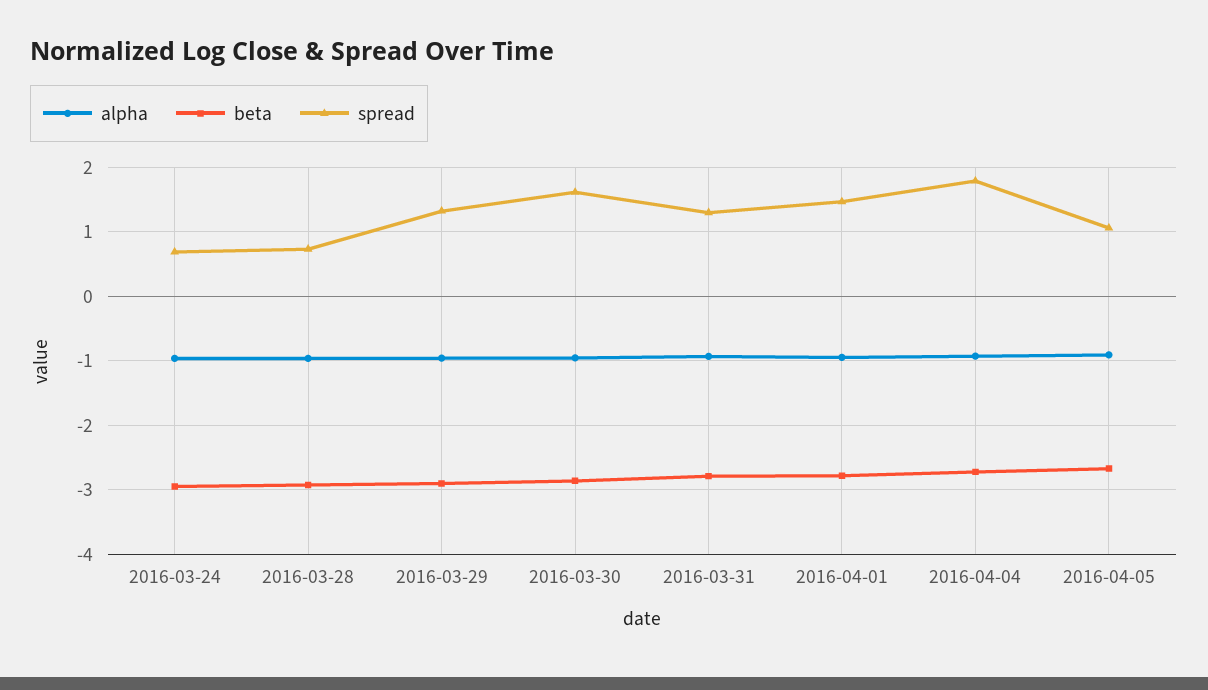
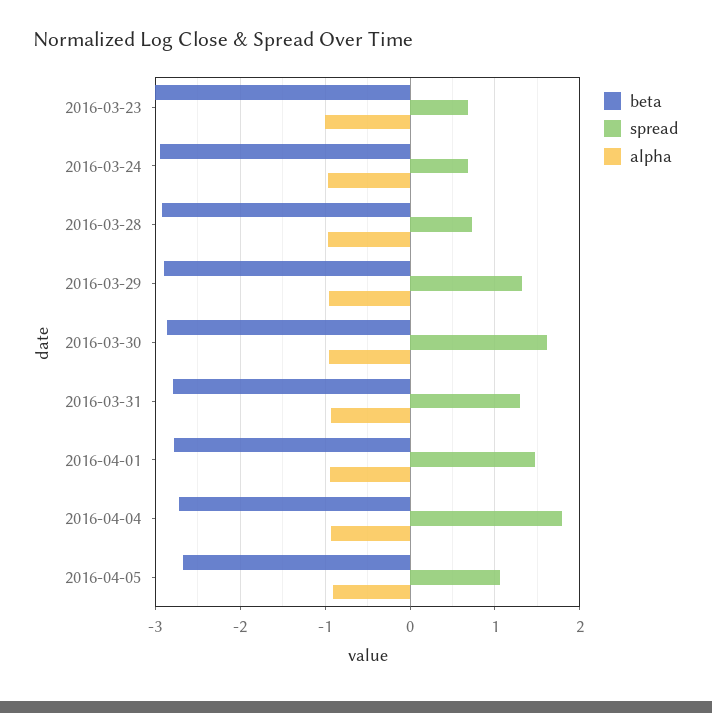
  {
    "alpha": {
      "2016-03-24": -1,
      "2016-03-28": -1,
      "2016-03-29": -1,
      "2016-03-30": -1,
      "2016-03-31": -0.9,
      "2016-04-01": -0.9,
      "2016-04-04": -0.9,
-     "2016-04-05": -0.9
+     "2016-04-05": -0.9,
+     "2016-03-23": -1
    },
    "beta": {
      "2016-03-24": -2.9,
      "2016-03-28": -2.9,
      "2016-03-29": -2.9,
      "2016-03-30": -2.9,
      "2016-03-31": -2.8,
      "2016-04-01": -2.8,
      "2016-04-04": -2.7,
-     "2016-04-05": -2.7
+     "2016-04-05": -2.7,
+     "2016-03-23": -3
    },
    "spread": {
      "2016-03-24": 0.7,
      "2016-03-28": 0.7,
      "2016-03-29": 1.3,
      "2016-03-30": 1.6,
      "2016-03-31": 1.3,
      "2016-04-01": 1.5,
      "2016-04-04": 1.8,
-     "2016-04-05": 1.1
+     "2016-04-05": 1.1,
+     "2016-03-23": 0.7
    }
  }

